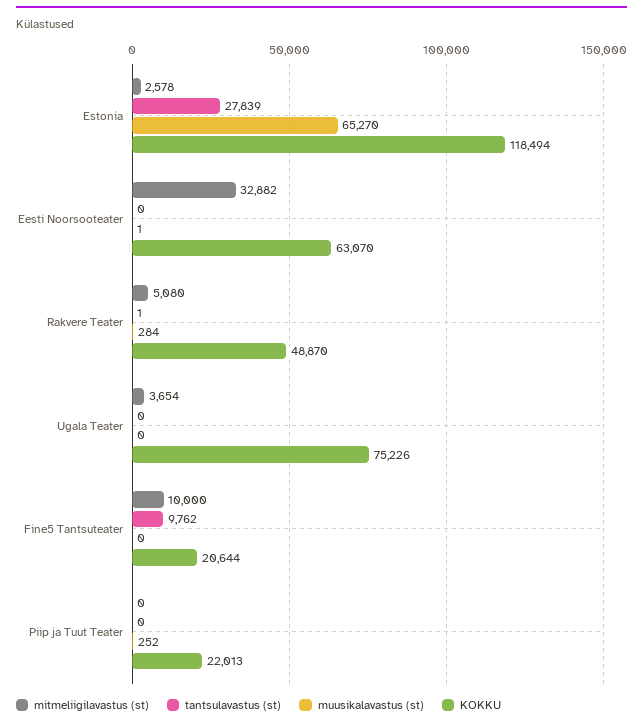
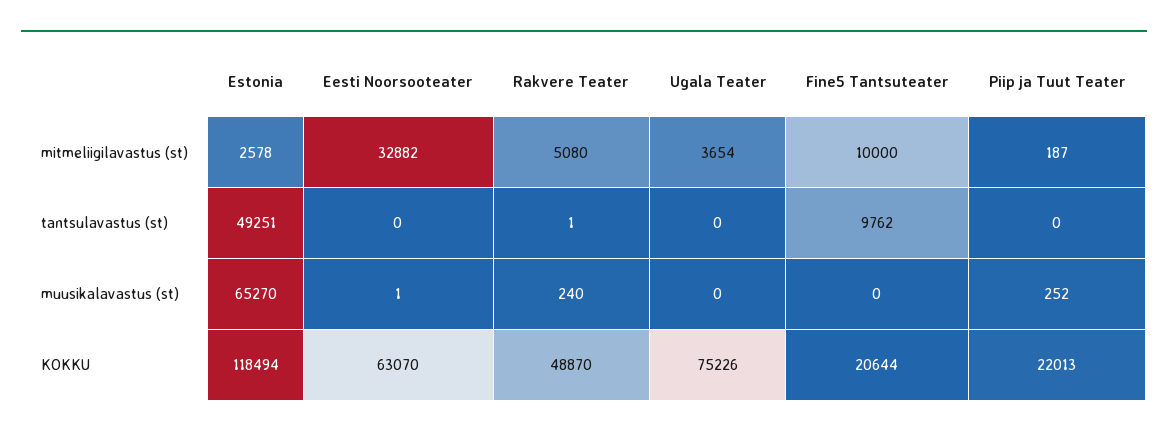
  {
    "mitmeliigilavastus (st)": {
      "Estonia": 2578,
      "Eesti Noorsooteater": 32882,
      "Rakvere Teater": 5080,
      "Ugala Teater": 3654,
      "Fine5 Tantsuteater": 10000,
-     "Piip ja Tuut Teater": 0
+     "Piip ja Tuut Teater": 187
    },
    "tantsulavastus (st)": {
-     "Estonia": 27839,
+     "Estonia": 49251,
      "Eesti Noorsooteater": 0,
      "Rakvere Teater": 1,
      "Ugala Teater": 0,
      "Fine5 Tantsuteater": 9762,
      "Piip ja Tuut Teater": 0
    },
    "muusikalavastus (st)": {
      "Estonia": 65270,
      "Eesti Noorsooteater": 1,
-     "Rakvere Teater": 284,
+     "Rakvere Teater": 240,
      "Ugala Teater": 0,
      "Fine5 Tantsuteater": 0,
      "Piip ja Tuut Teater": 252
    },
    "KOKKU": {
      "Estonia": 118494,
      "Eesti Noorsooteater": 63070,
      "Rakvere Teater": 48870,
      "Ugala Teater": 75226,
      "Fine5 Tantsuteater": 20644,
      "Piip ja Tuut Teater": 22013
    }
  }

